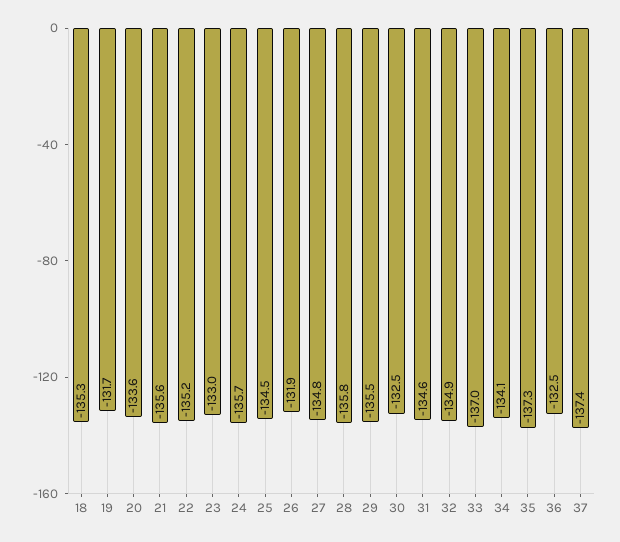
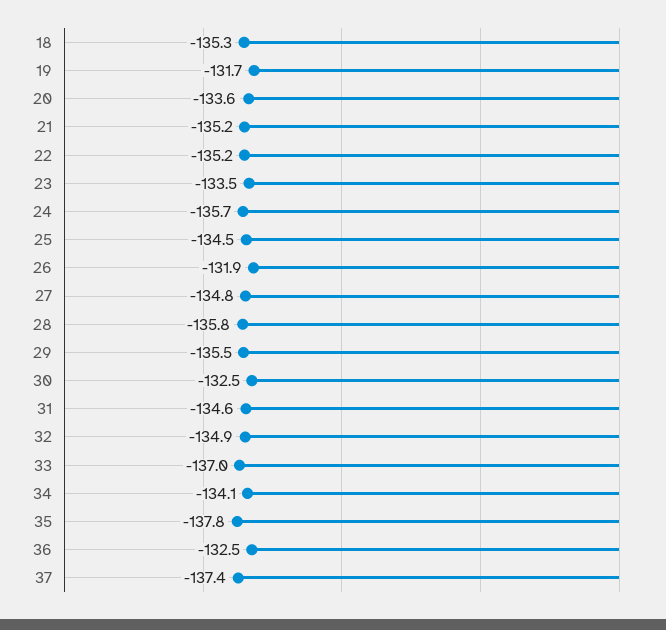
  {
    "18": -135.3,
    "19": -131.7,
    "20": -133.6,
-   "21": -135.6,
+   "21": -135.2,
    "22": -135.2,
-   "23": -133,
+   "23": -133.5,
    "24": -135.7,
    "25": -134.5,
    "26": -131.9,
    "27": -134.8,
    "28": -135.8,
    "29": -135.5,
    "30": -132.5,
    "31": -134.6,
    "32": -134.9,
    "33": -137,
    "34": -134.1,
-   "35": -137.3,
+   "35": -137.8,
    "36": -132.5,
    "37": -137.4
  }

